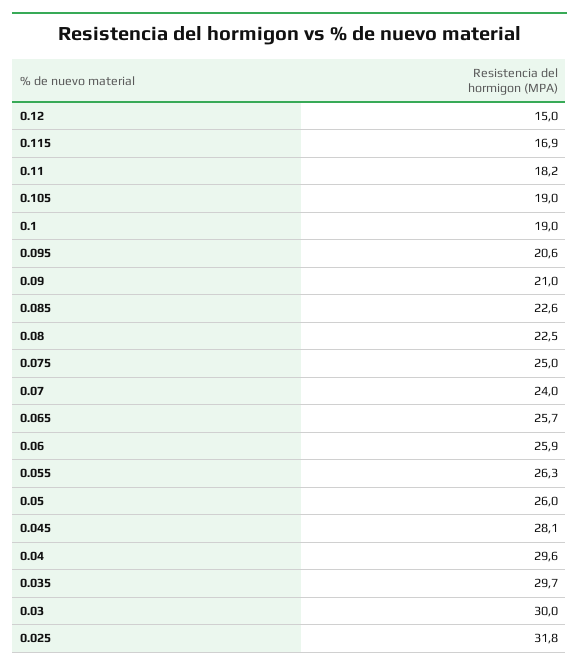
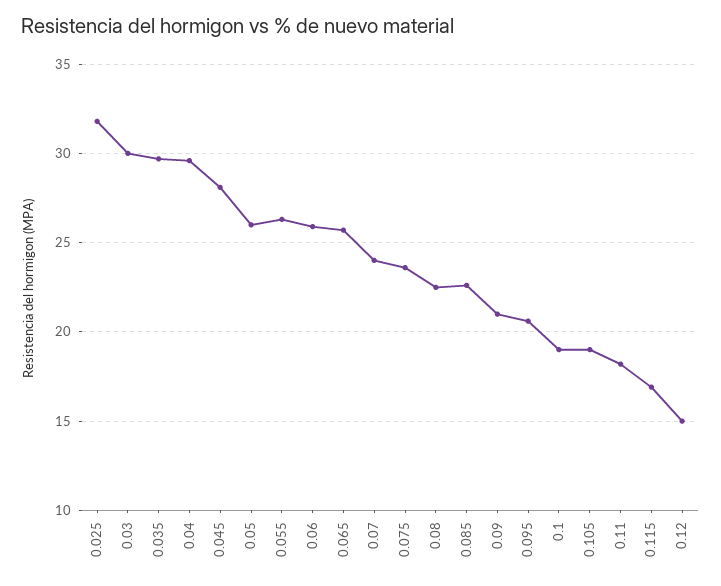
  {
    "0.12": 15,
    "0.115": 16.9,
    "0.11": 18.2,
    "0.105": 19,
    "0.1": 19,
    "0.095": 20.6,
    "0.09": 21,
    "0.085": 22.6,
    "0.08": 22.5,
-   "0.075": 25,
+   "0.075": 23.5,
    "0.07": 24,
    "0.065": 25.7,
    "0.06": 25.9,
    "0.055": 26.3,
    "0.05": 26,
    "0.045": 28.1,
    "0.04": 29.6,
    "0.035": 29.7,
    "0.03": 30,
    "0.025": 31.8
  }

